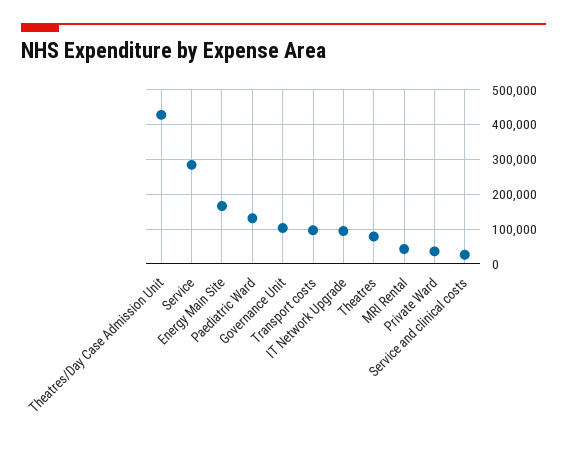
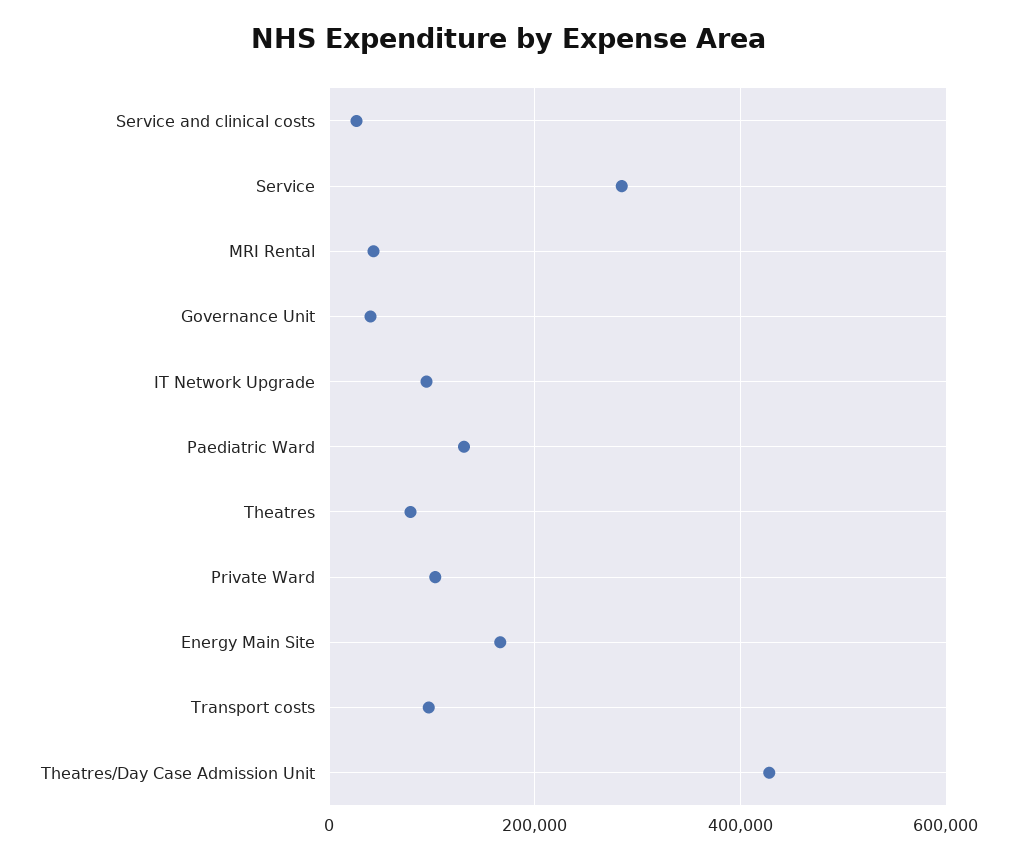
  {
    "Theatres/Day Case Admission Unit": 420000,
    "Service": 280000,
    "Energy Main Site": 160000,
    "Paediatric Ward": 140000,
-   "Governance Unit": 100000,
+   "Governance Unit": 40000,
    "Transport costs": 100000,
    "IT Network Upgrade": 100000,
    "Theatres": 80000,
    "MRI Rental": 40000,
-   "Private Ward": 40000,
+   "Private Ward": 100000,
    "Service and clinical costs": 20000
  }

